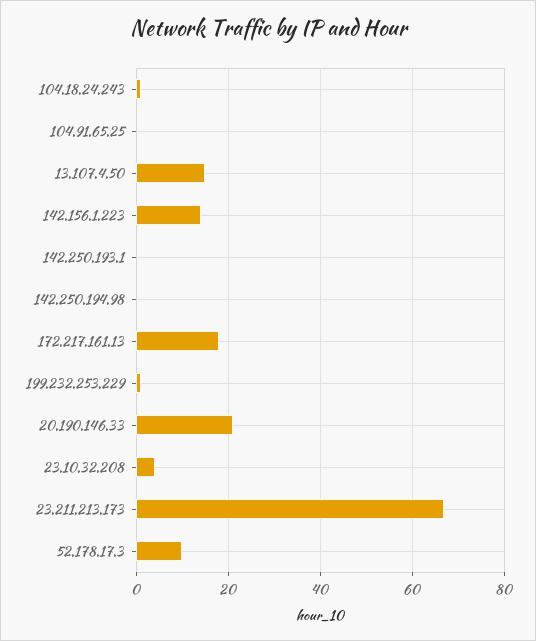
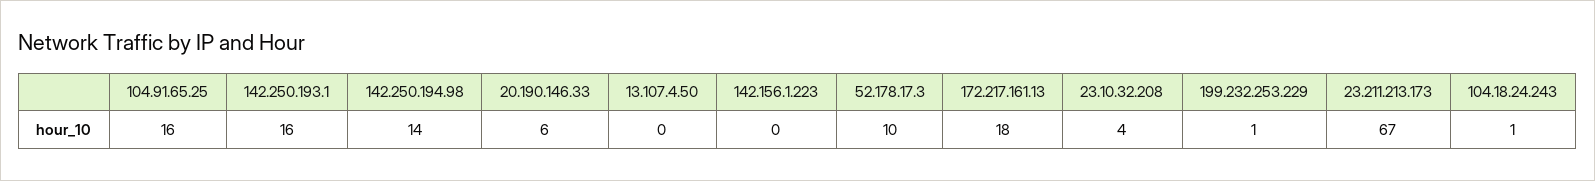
  {
    "104.18.24.243": 1,
-   "104.91.65.25": 0,
+   "104.91.65.25": 16,
-   "13.107.4.50": 15,
+   "13.107.4.50": 0,
-   "142.156.1.223": 15,
+   "142.156.1.223": 0,
-   "142.250.193.1": 0,
+   "142.250.193.1": 16,
-   "142.250.194.98": 0,
+   "142.250.194.98": 14,
    "172.217.161.13": 18,
    "199.232.253.229": 1,
-   "20.190.146.33": 20,
+   "20.190.146.33": 6,
    "23.10.32.208": 4,
    "23.211.213.173": 67,
    "52.178.17.3": 10
  }

